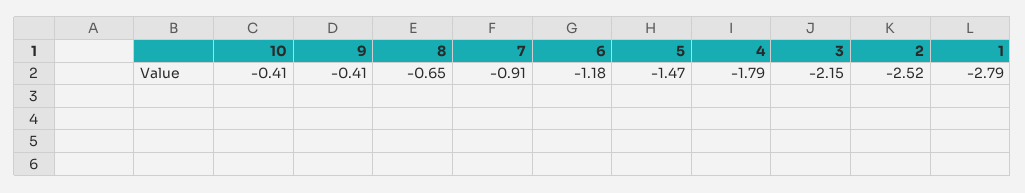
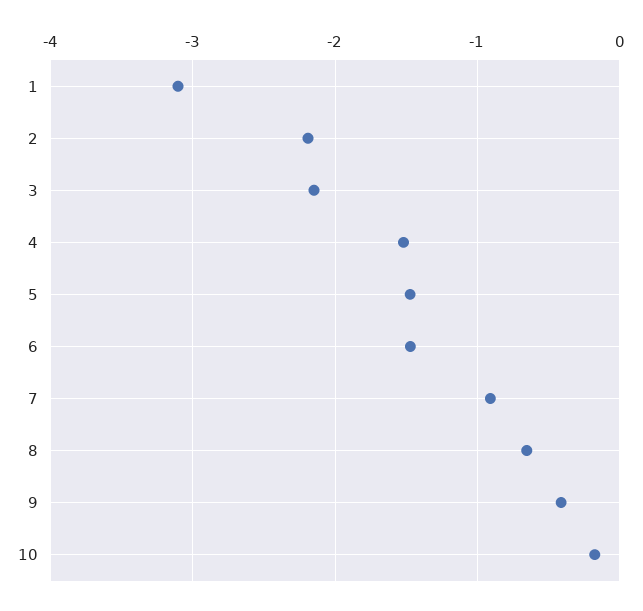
  {
-   "10": -0.41,
+   "10": -0.2,
    "9": -0.41,
    "8": -0.65,
    "7": -0.91,
-   "6": -1.18,
+   "6": -1.5,
    "5": -1.47,
-   "4": -1.79,
+   "4": -1.5,
    "3": -2.15,
-   "2": -2.52,
+   "2": -2.2,
-   "1": -2.79
+   "1": -3.1
  }

